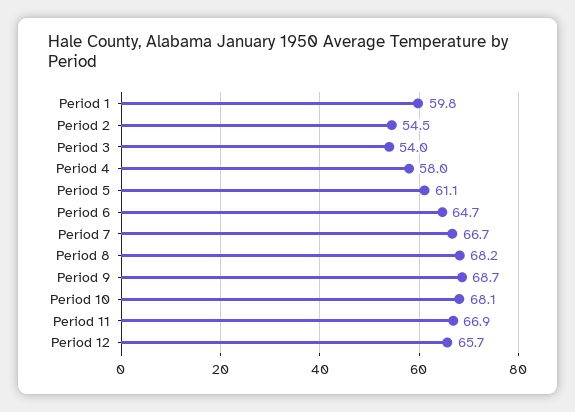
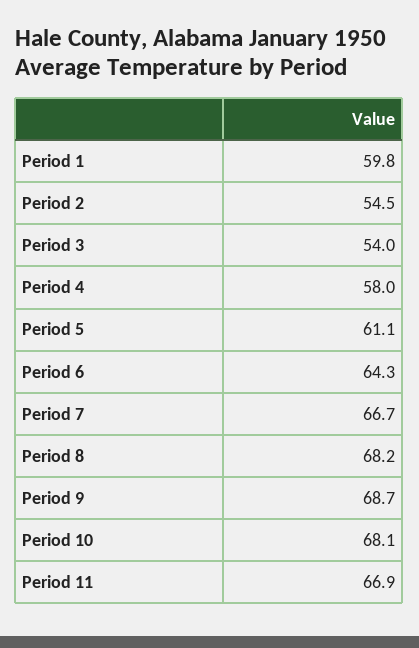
  {
    "Period 1": 59.8,
    "Period 2": 54.5,
    "Period 3": 54,
    "Period 4": 58,
    "Period 5": 61.1,
-   "Period 6": 64.7,
+   "Period 6": 64.3,
    "Period 7": 66.7,
    "Period 8": 68.2,
    "Period 9": 68.7,
    "Period 10": 68.1,
-   "Period 11": 66.9,
+   "Period 11": 66.9
-   "Period 12": 65.7
  }

